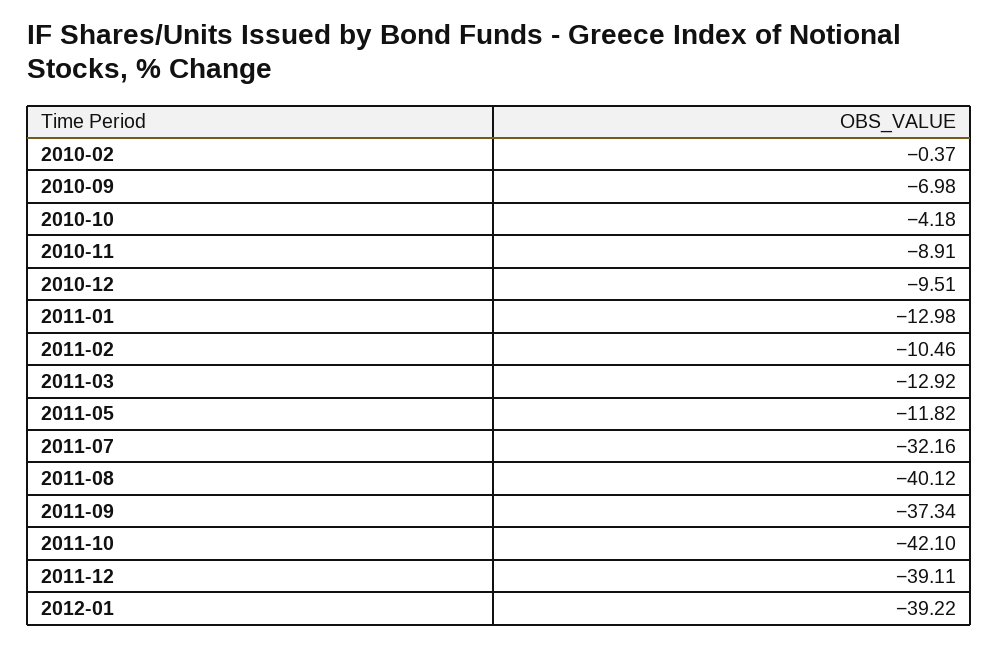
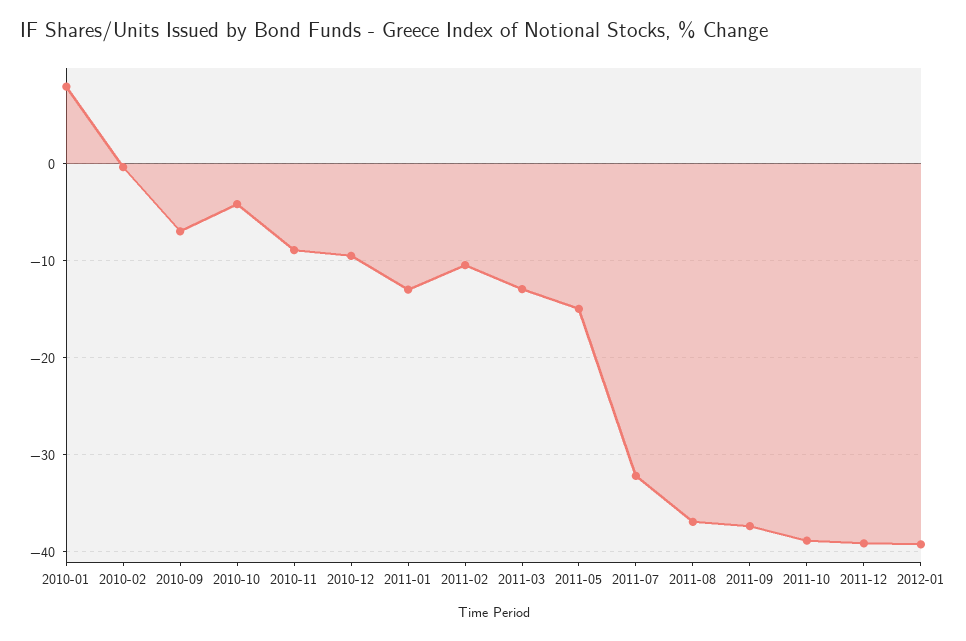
  {
    "2010-02": -0.37,
    "2010-09": -6.98,
    "2010-10": -4.18,
    "2010-11": -8.91,
    "2010-12": -9.51,
    "2011-01": -12.98,
    "2011-02": -10.46,
    "2011-03": -12.92,
-   "2011-05": -11.82,
+   "2011-05": -15,
    "2011-07": -32.16,
-   "2011-08": -40.12,
+   "2011-08": -37,
    "2011-09": -37.34,
-   "2011-10": -42.1,
+   "2011-10": -39,
    "2011-12": -39.11,
-   "2012-01": -39.22
+   "2012-01": -39.22,
+   "2010-01": 8
  }

